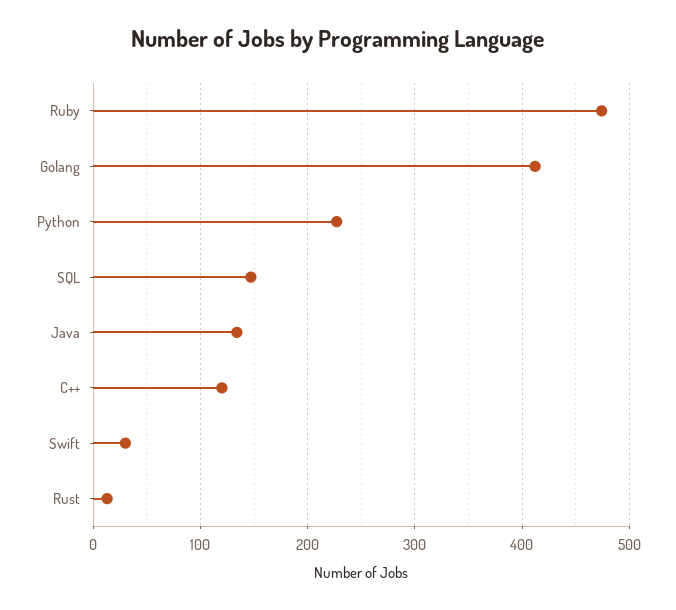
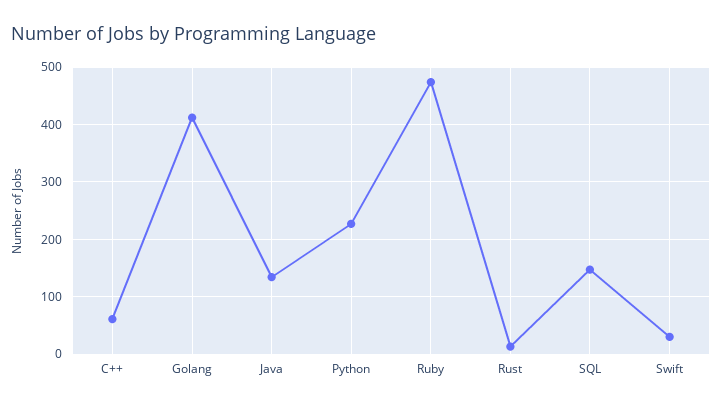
  {
    "Ruby": 470,
    "Golang": 410,
    "Python": 230,
    "SQL": 150,
    "Java": 130,
-   "C++": 120,
+   "C++": 60,
    "Swift": 30,
    "Rust": 10
  }

